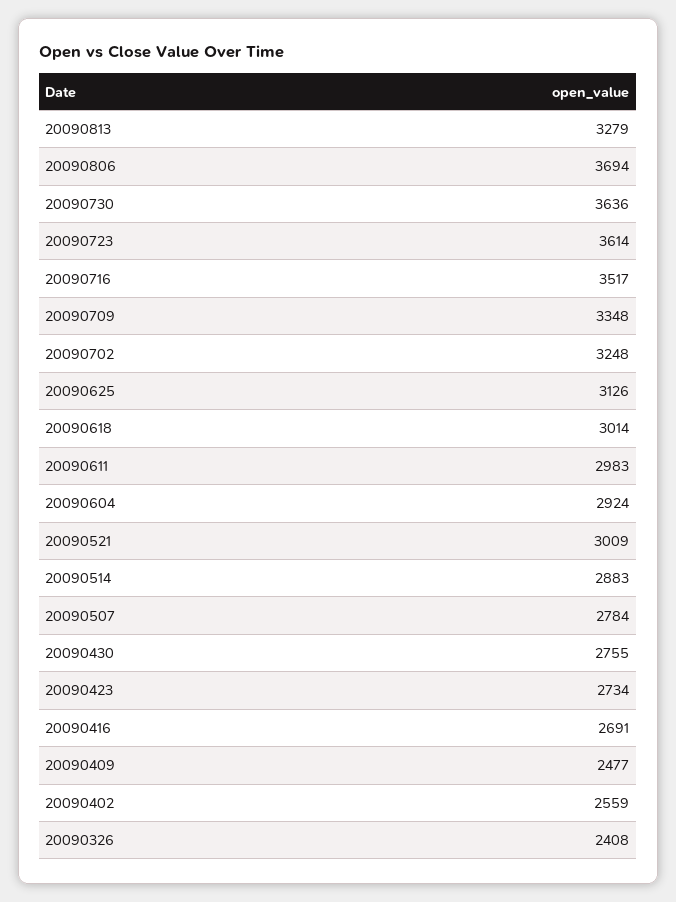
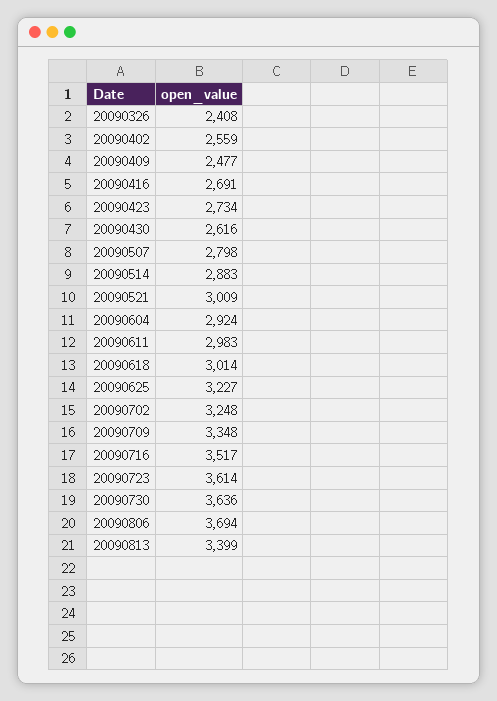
  {
-   "20090813": 3279,
+   "20090813": 3399,
    "20090806": 3694,
    "20090730": 3636,
    "20090723": 3614,
    "20090716": 3517,
    "20090709": 3348,
    "20090702": 3248,
-   "20090625": 3126,
+   "20090625": 3227,
    "20090618": 3014,
    "20090611": 2983,
    "20090604": 2924,
    "20090521": 3009,
    "20090514": 2883,
-   "20090507": 2784,
+   "20090507": 2798,
-   "20090430": 2755,
+   "20090430": 2616,
    "20090423": 2734,
    "20090416": 2691,
    "20090409": 2477,
    "20090402": 2559,
    "20090326": 2408
  }

